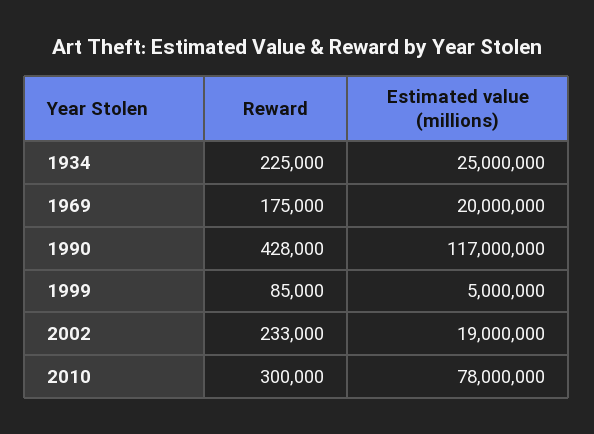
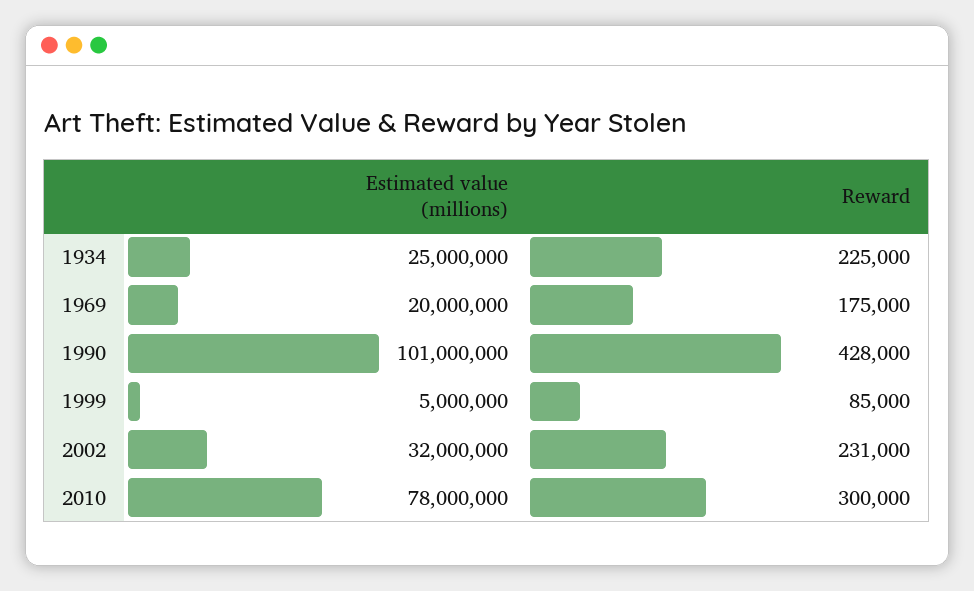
  {
    "Reward": {
      "1934": 225000,
      "1969": 175000,
      "1990": 428000,
      "1999": 85000,
-     "2002": 233000,
+     "2002": 231000,
      "2010": 300000
    },
    "Estimated value (millions)": {
      "1934": 25000000,
      "1969": 20000000,
-     "1990": 117000000,
+     "1990": 101000000,
      "1999": 5000000,
-     "2002": 19000000,
+     "2002": 32000000,
      "2010": 78000000
    }
  }

